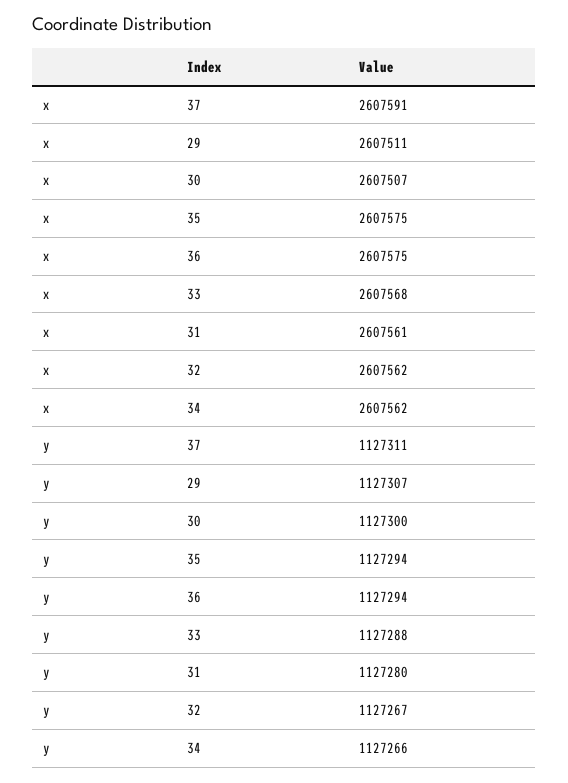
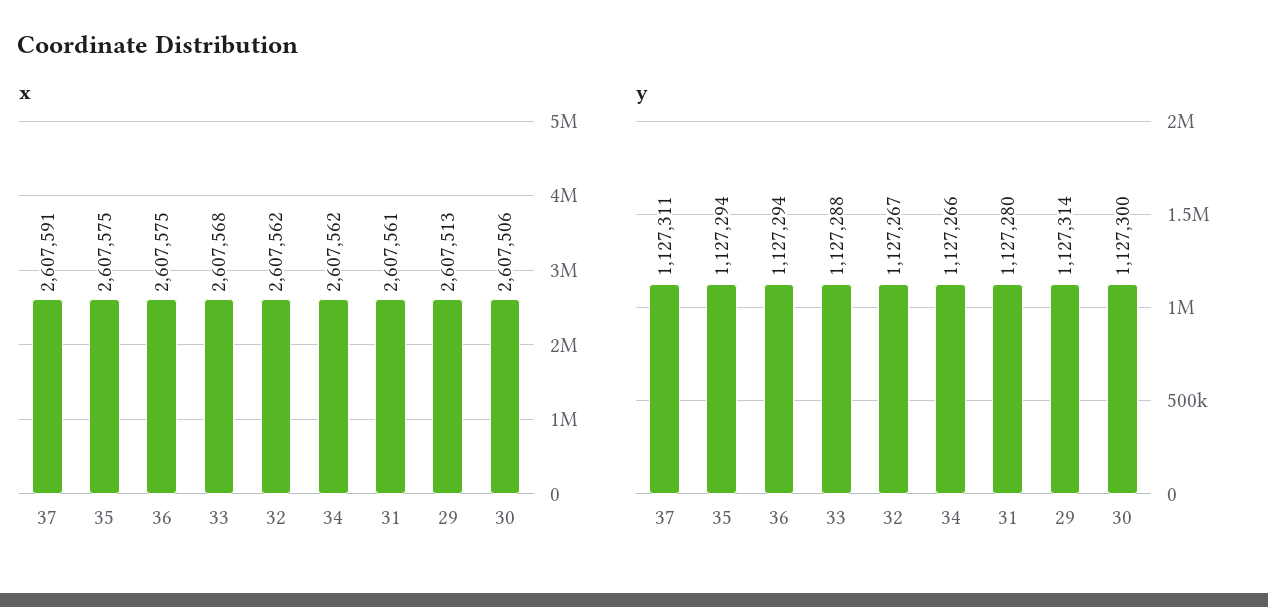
  {
    "x": {
      "37": 2607591,
-     "29": 2607511,
+     "29": 2607513,
-     "30": 2607507,
+     "30": 2607506,
      "35": 2607575,
      "36": 2607575,
      "33": 2607568,
      "31": 2607561,
      "32": 2607562,
      "34": 2607562
    },
    "y": {
      "37": 1127311,
-     "29": 1127307,
+     "29": 1127314,
      "30": 1127300,
      "35": 1127294,
      "36": 1127294,
      "33": 1127288,
      "31": 1127280,
      "32": 1127267,
      "34": 1127266
    }
  }

